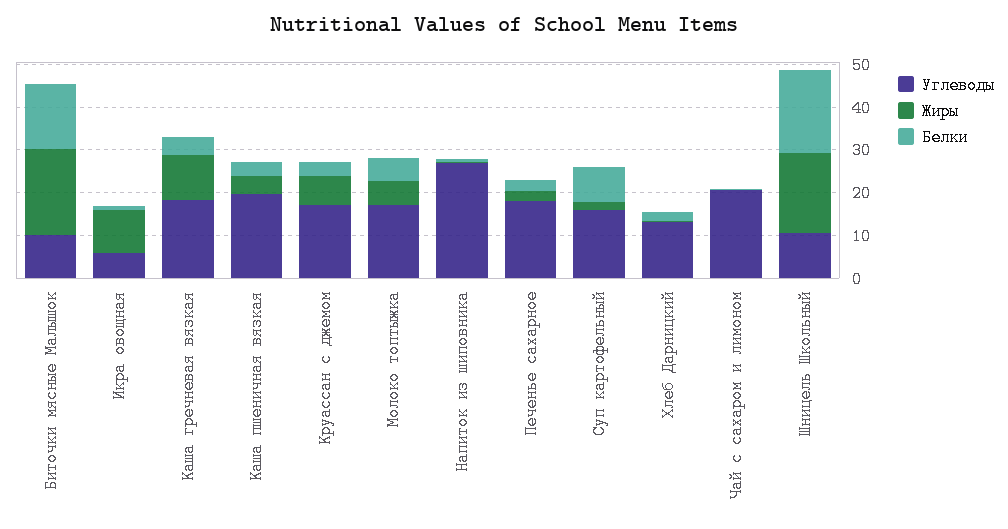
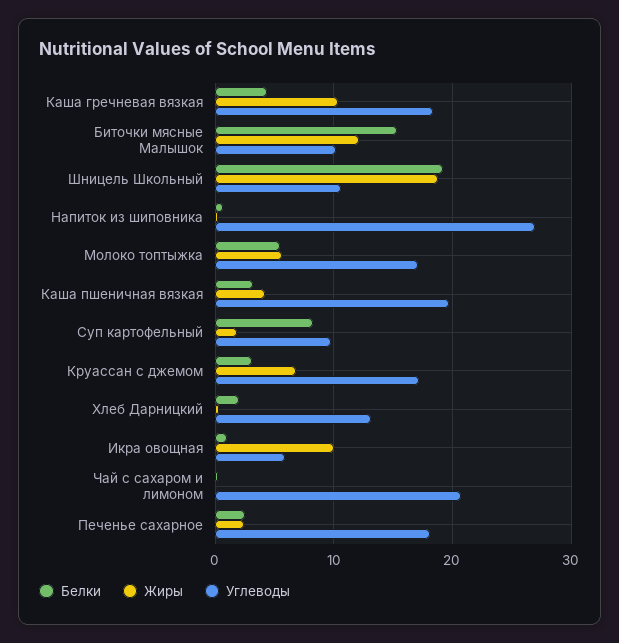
  {
    "Углеводы": {
      "Биточки мясные Малышок": 10,
      "Икра овощная": 6,
      "Каша гречневая вязкая": 18,
      "Каша пшеничная вязкая": 20,
      "Круассан с джемом": 17,
      "Молоко топтыжка": 17,
      "Напиток из шиповника": 27,
      "Печенье сахарное": 18,
-     "Суп картофельный": 16,
+     "Суп картофельный": 10,
      "Хлеб Дарницкий": 13,
      "Чай с сахаром и лимоном": 21,
      "Шницель Школьный": 11
    },
    "Жиры": {
-     "Биточки мясные Малышок": 20,
+     "Биточки мясные Малышок": 12,
      "Икра овощная": 10,
      "Каша гречневая вязкая": 10,
      "Каша пшеничная вязкая": 4,
      "Круассан с джемом": 7,
      "Молоко топтыжка": 6,
      "Напиток из шиповника": 0,
      "Печенье сахарное": 2,
      "Суп картофельный": 2,
      "Хлеб Дарницкий": 0,
      "Чай с сахаром и лимоном": 0,
      "Шницель Школьный": 19
    },
    "Белки": {
      "Биточки мясные Малышок": 15,
      "Икра овощная": 1,
      "Каша гречневая вязкая": 4,
      "Каша пшеничная вязкая": 3,
      "Круассан с джемом": 3,
      "Молоко топтыжка": 5,
      "Напиток из шиповника": 1,
      "Печенье сахарное": 2,
      "Суп картофельный": 8,
      "Хлеб Дарницкий": 2,
      "Чай с сахаром и лимоном": 0,
      "Шницель Школьный": 19
    }
  }

